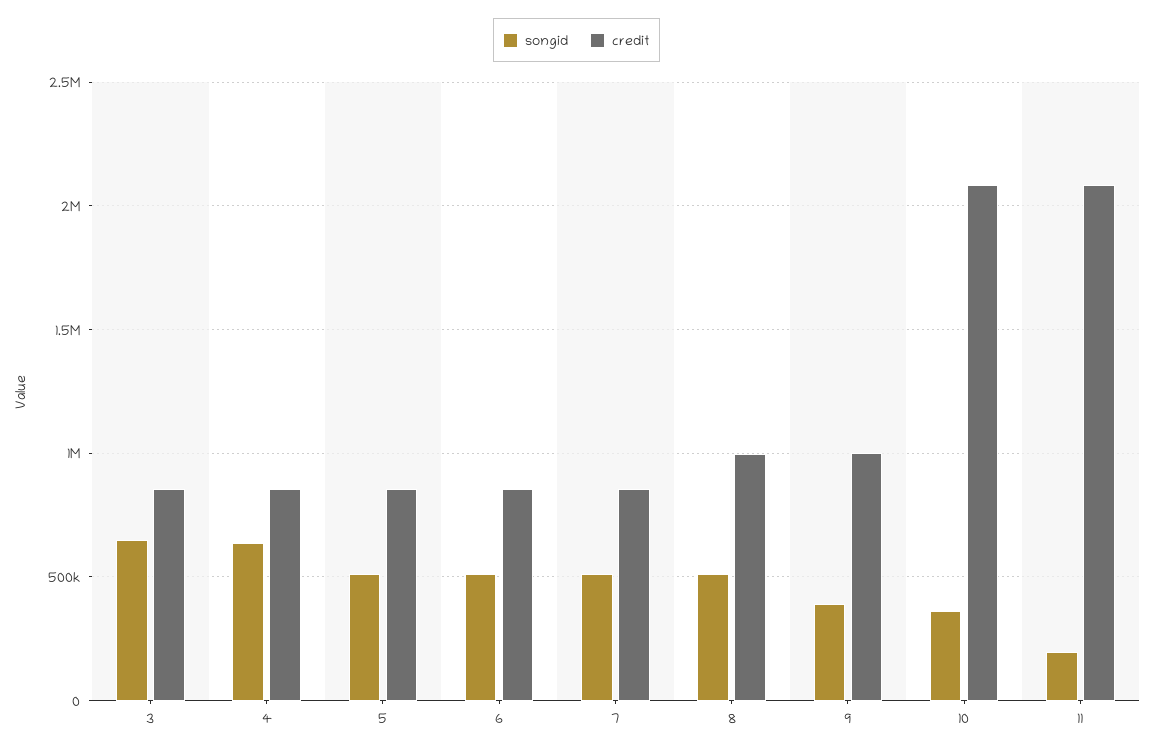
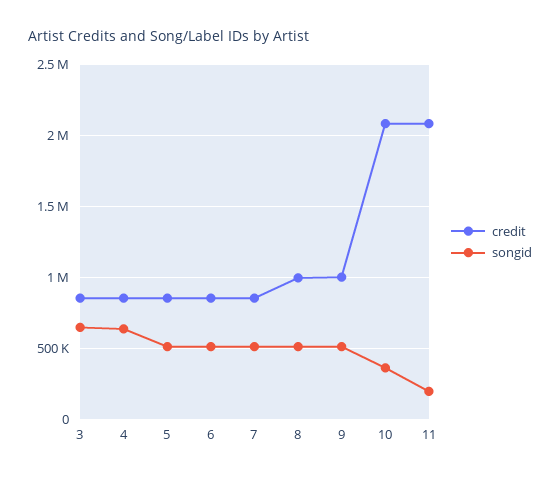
  {
    "songid": {
      "3": 650000,
      "4": 650000,
      "5": 500000,
      "6": 500000,
      "7": 500000,
      "8": 500000,
-     "9": 400000,
+     "9": 500000,
      "10": 350000,
      "11": 200000
    },
    "credit": {
      "3": 850000,
      "4": 850000,
      "5": 850000,
      "6": 850000,
      "7": 850000,
      "8": 1000000,
      "9": 1000000,
      "10": 2100000,
      "11": 2100000
    }
  }

